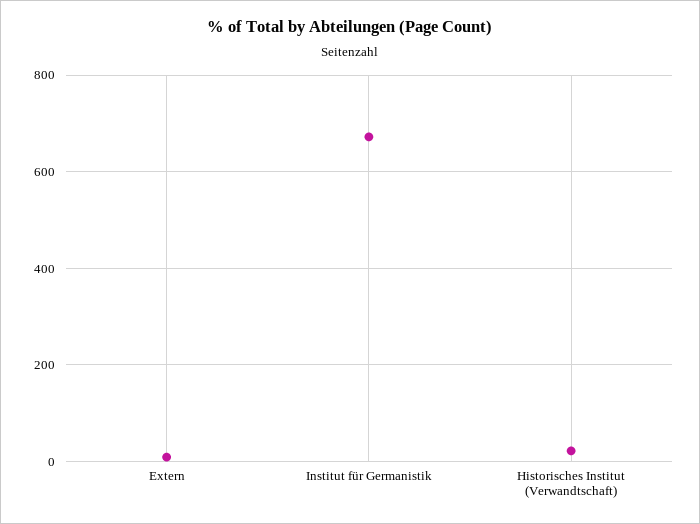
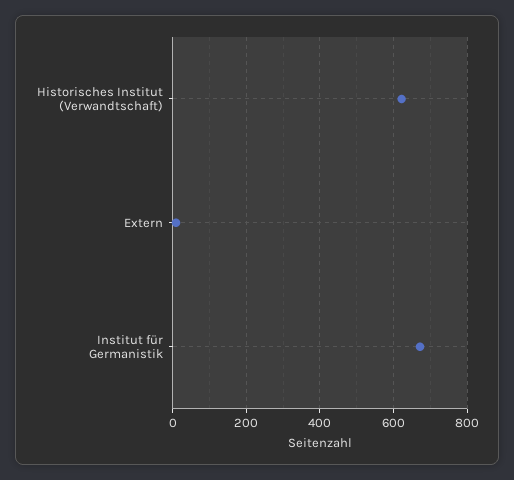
  {
    "Extern": 0,
    "Institut für Germanistik": 680,
-   "Historisches Institut (Verwandtschaft)": 20
+   "Historisches Institut (Verwandtschaft)": 620
  }

